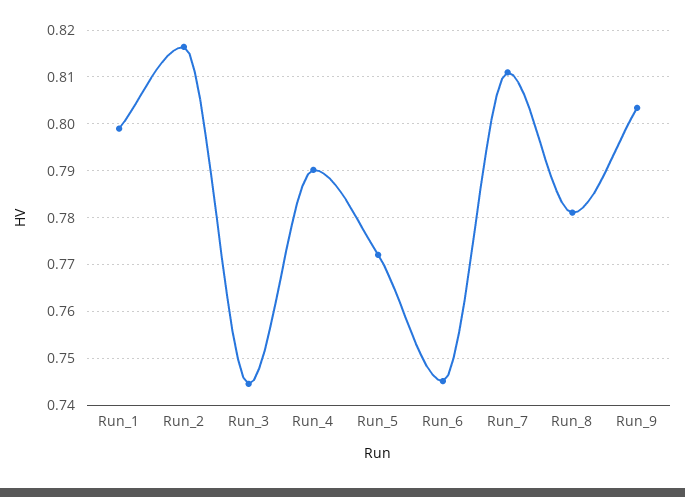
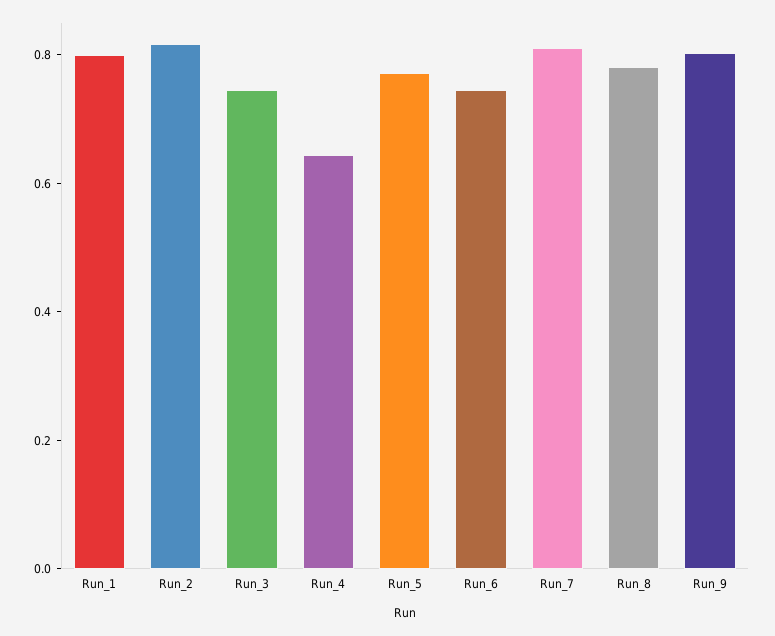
  {
    "Run_1": 0.8,
    "Run_2": 0.816,
    "Run_3": 0.744,
-   "Run_4": 0.79,
+   "Run_4": 0.65,
    "Run_5": 0.772,
    "Run_6": 0.746,
    "Run_7": 0.812,
    "Run_8": 0.782,
    "Run_9": 0.804
  }

